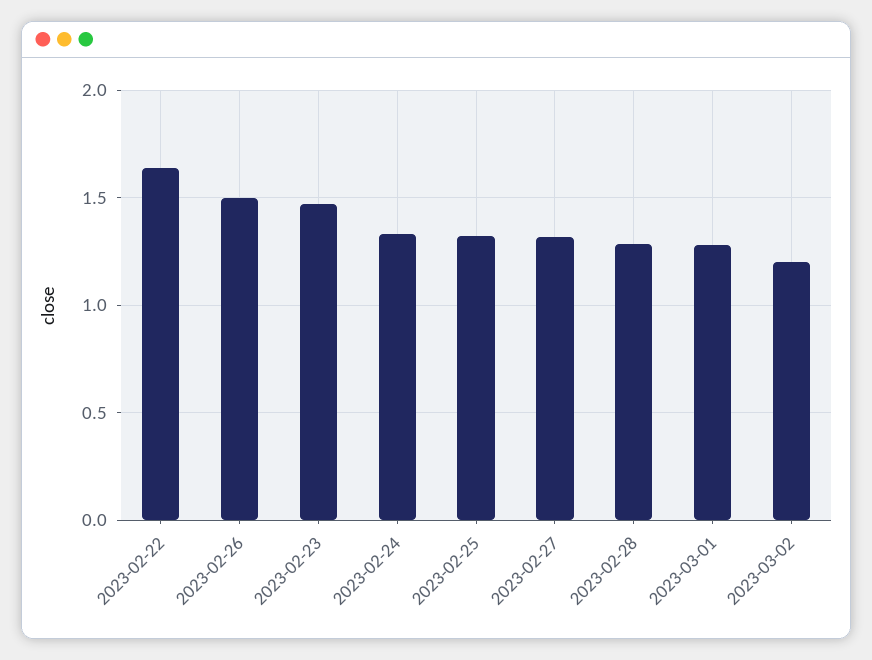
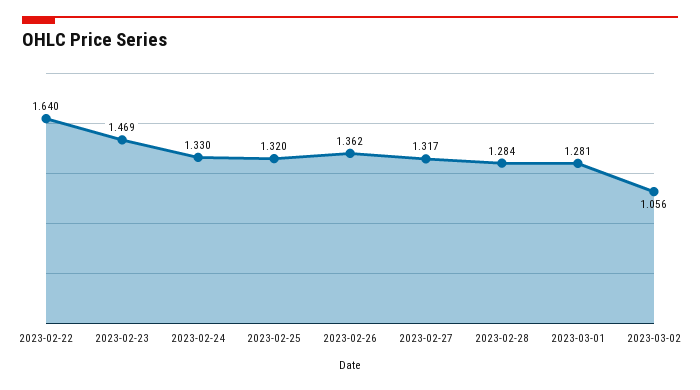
  {
    "2023-02-22": 1.64,
-   "2023-02-26": 1.5,
+   "2023-02-26": 1.362,
    "2023-02-23": 1.469,
    "2023-02-24": 1.33,
    "2023-02-25": 1.32,
    "2023-02-27": 1.317,
    "2023-02-28": 1.284,
    "2023-03-01": 1.281,
-   "2023-03-02": 1.2
+   "2023-03-02": 1.056
  }

